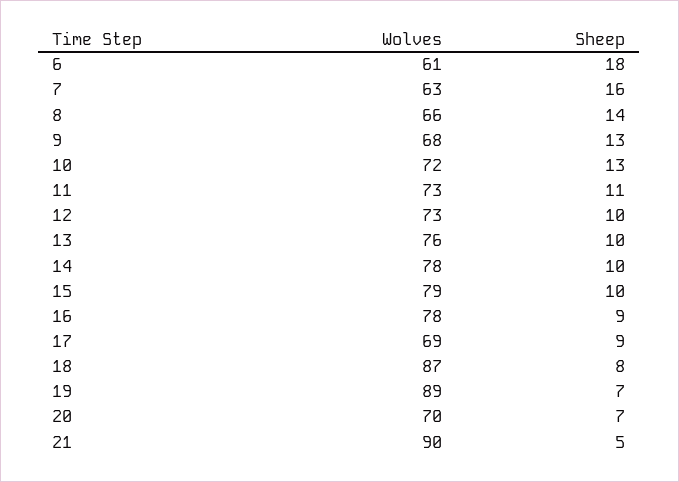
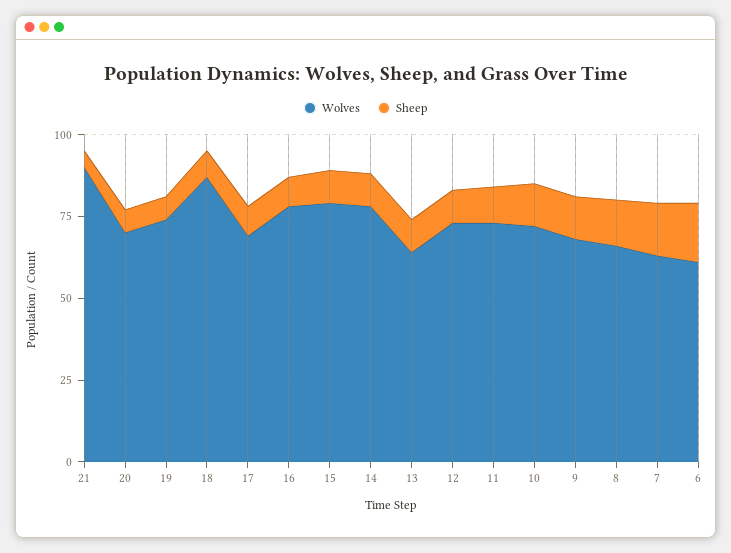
  {
    "Wolves": {
      "6": 61,
      "7": 63,
      "8": 66,
      "9": 68,
      "10": 72,
      "11": 73,
      "12": 73,
-     "13": 76,
+     "13": 65,
      "14": 78,
      "15": 79,
      "16": 78,
      "17": 69,
      "18": 87,
-     "19": 89,
+     "19": 75,
      "20": 70,
      "21": 90
    },
    "Sheep": {
      "6": 18,
      "7": 16,
      "8": 14,
      "9": 13,
      "10": 13,
      "11": 11,
      "12": 10,
      "13": 10,
      "14": 10,
      "15": 10,
      "16": 9,
      "17": 9,
      "18": 8,
      "19": 7,
      "20": 7,
      "21": 5
    }
  }

